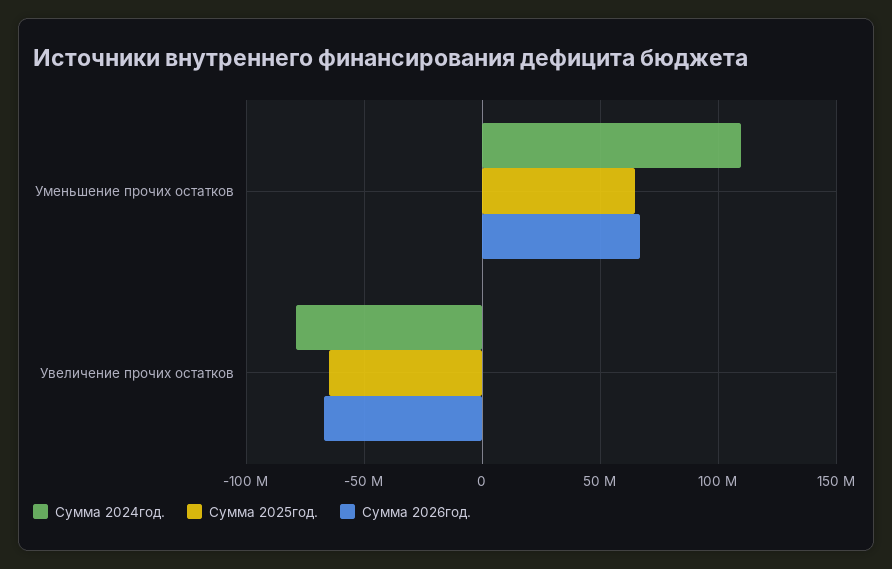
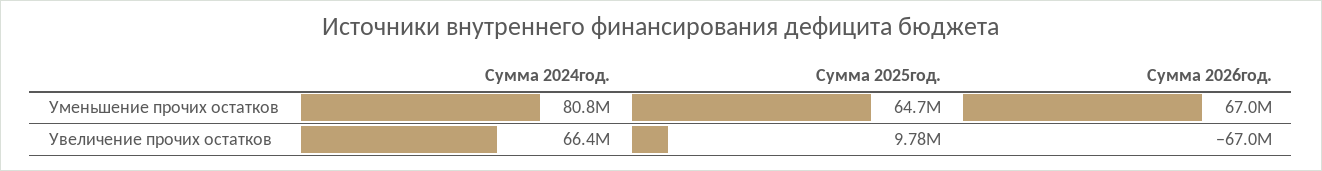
  {
    "Сумма 2024год.": {
-     "Уменьшение прочих остатков": 110000000,
+     "Уменьшение прочих остатков": 80800000,
-     "Увеличение прочих остатков": -80000000
+     "Увеличение прочих остатков": 66400000
    },
    "Сумма 2025год.": {
      "Уменьшение прочих остатков": 64700000,
-     "Увеличение прочих остатков": -65000000
+     "Увеличение прочих остатков": 9780000
    },
    "Сумма 2026год.": {
      "Уменьшение прочих остатков": 67000000,
      "Увеличение прочих остатков": -67000000
    }
  }

